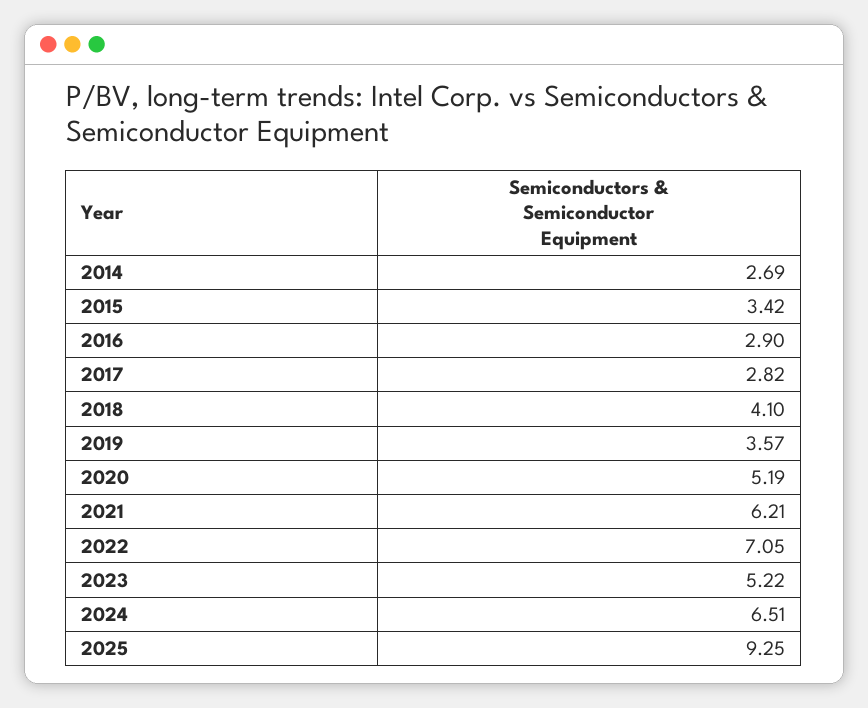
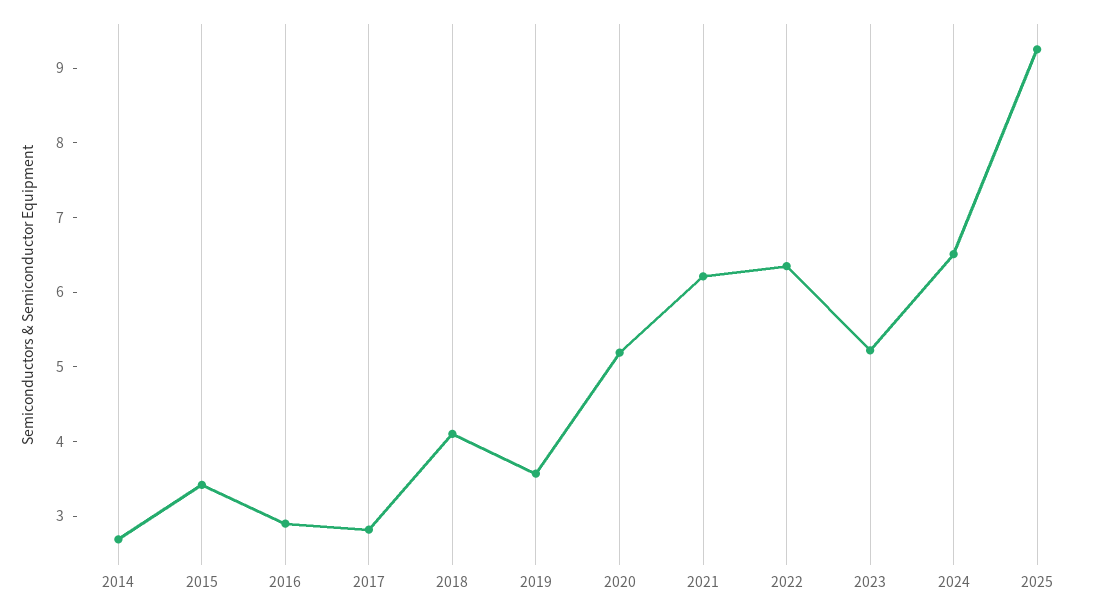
  {
    "2014": 2.69,
    "2015": 3.42,
    "2016": 2.9,
    "2017": 2.82,
    "2018": 4.1,
    "2019": 3.57,
    "2020": 5.19,
    "2021": 6.21,
-   "2022": 7.05,
+   "2022": 6.4,
    "2023": 5.22,
    "2024": 6.51,
    "2025": 9.25
  }

